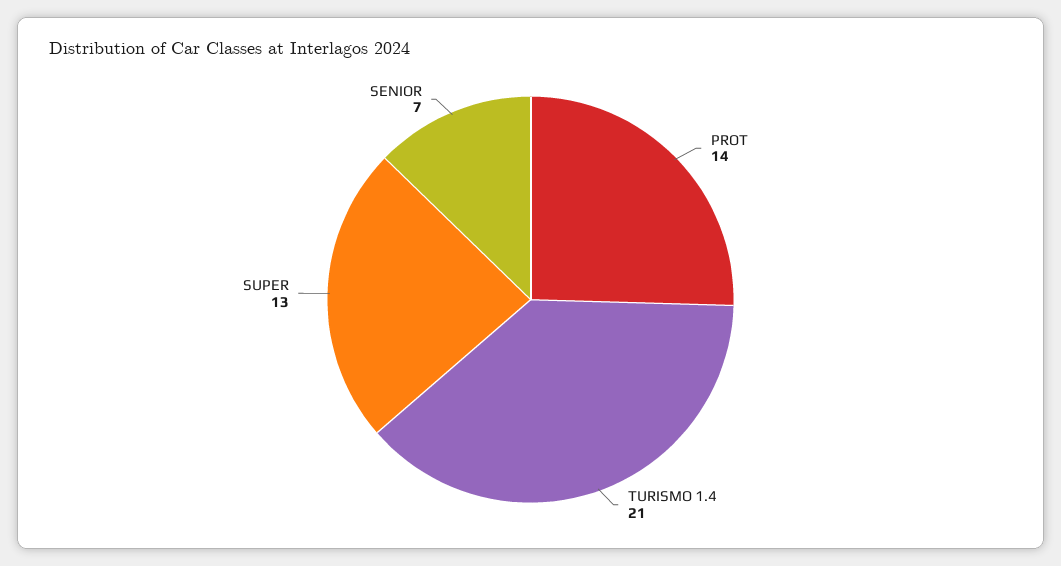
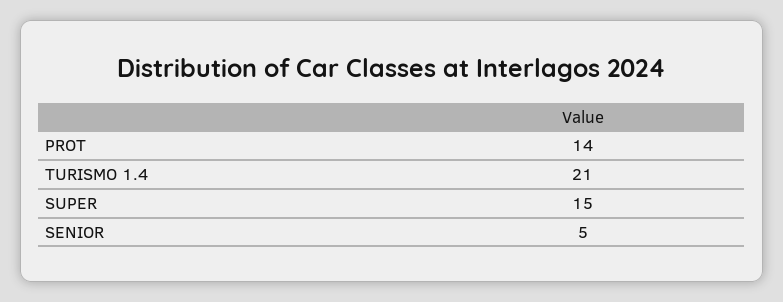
  {
    "PROT": 14,
    "TURISMO 1.4": 21,
-   "SUPER": 13,
+   "SUPER": 15,
-   "SENIOR": 7
+   "SENIOR": 5
  }

